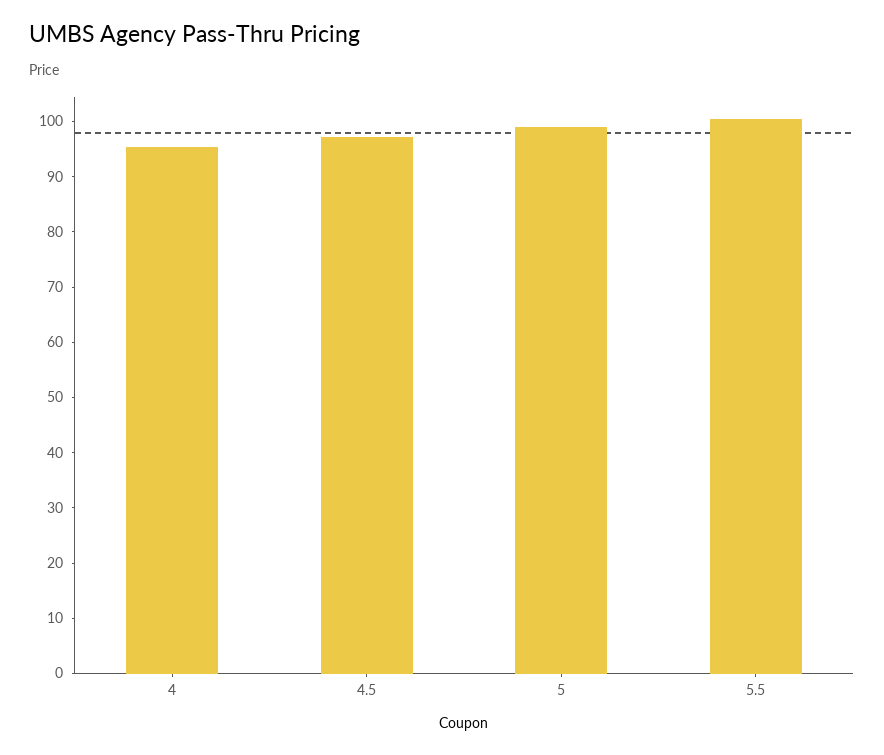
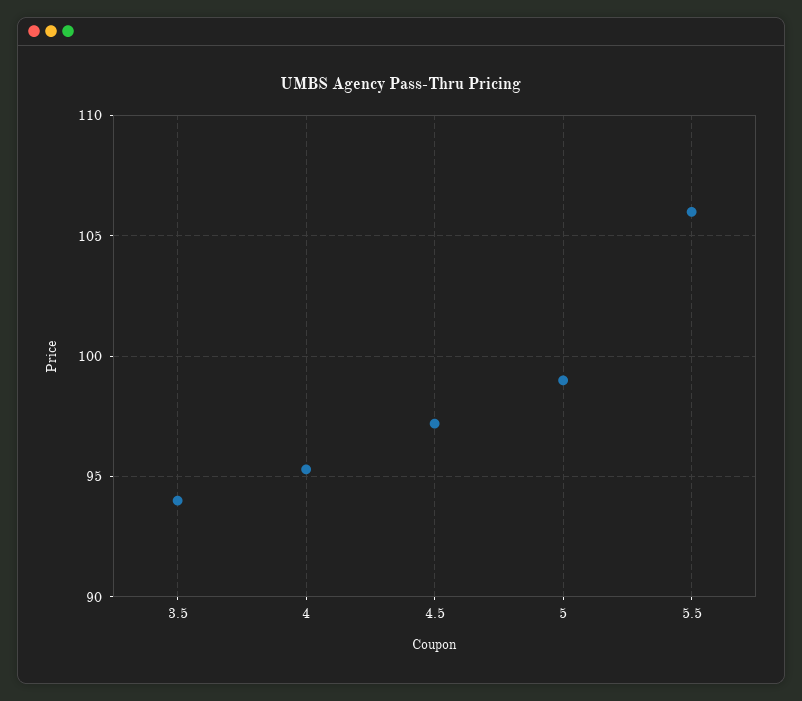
  {
    "4": 95.5,
    "4.5": 97,
    "5": 99,
-   "5.5": 100
+   "5.5": 106,
+   "3.5": 94
  }

